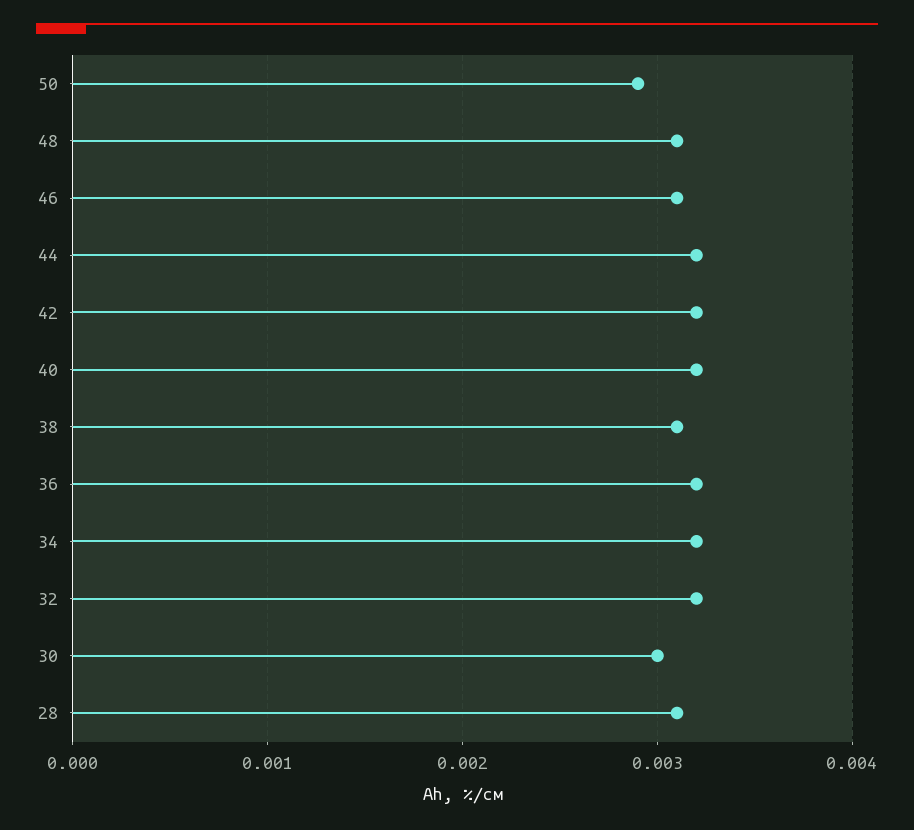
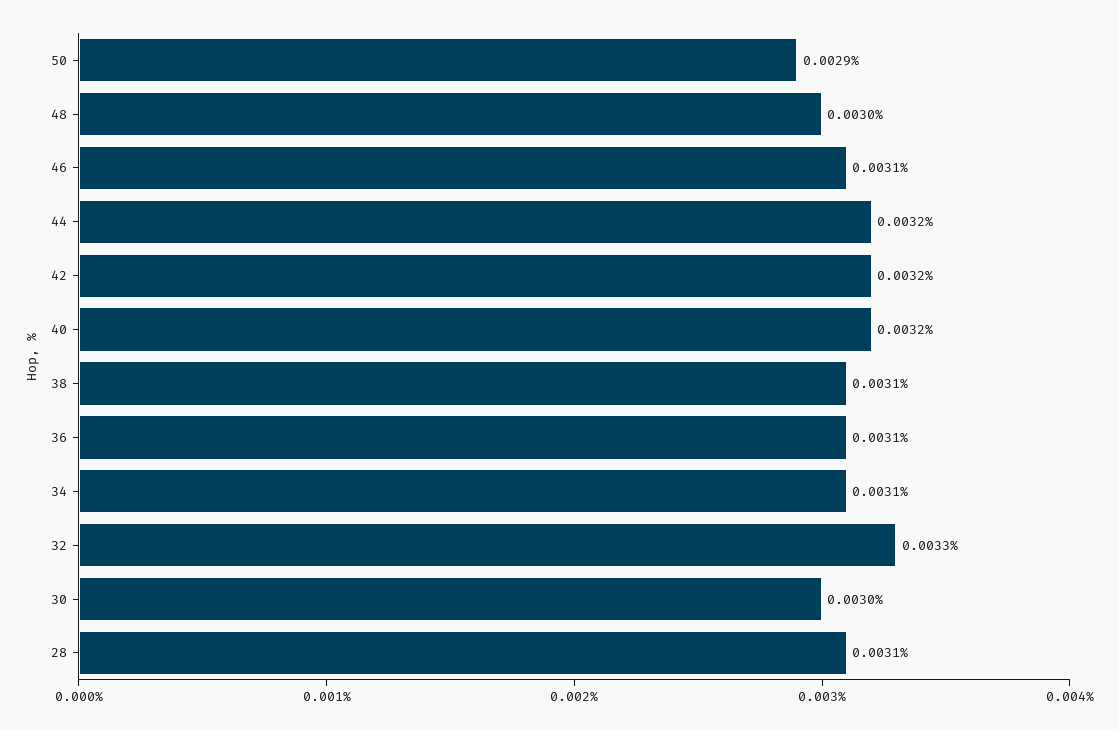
  {
    "50": 0.0029,
-   "48": 0.0031,
+   "48": 0.003,
    "46": 0.0031,
    "44": 0.0032,
    "42": 0.0032,
    "40": 0.0032,
    "38": 0.0031,
-   "36": 0.0032,
+   "36": 0.0031,
-   "34": 0.0032,
+   "34": 0.0031,
-   "32": 0.0032,
+   "32": 0.0033,
    "30": 0.003,
    "28": 0.0031
  }

